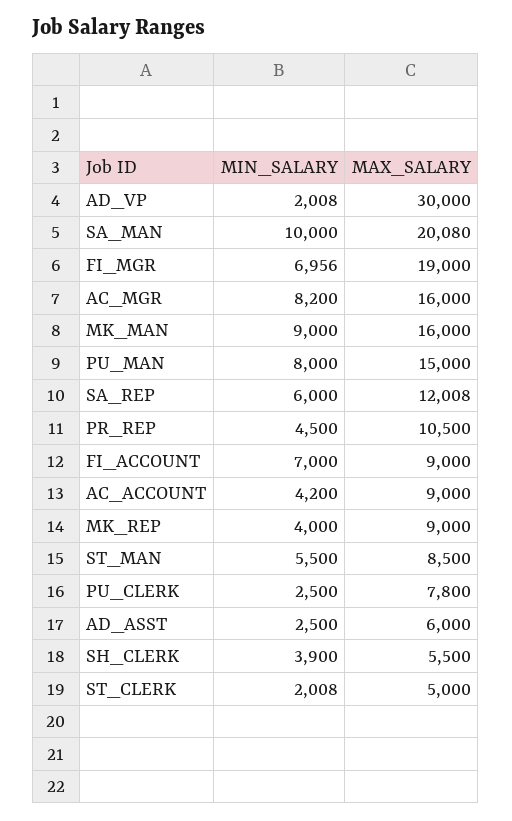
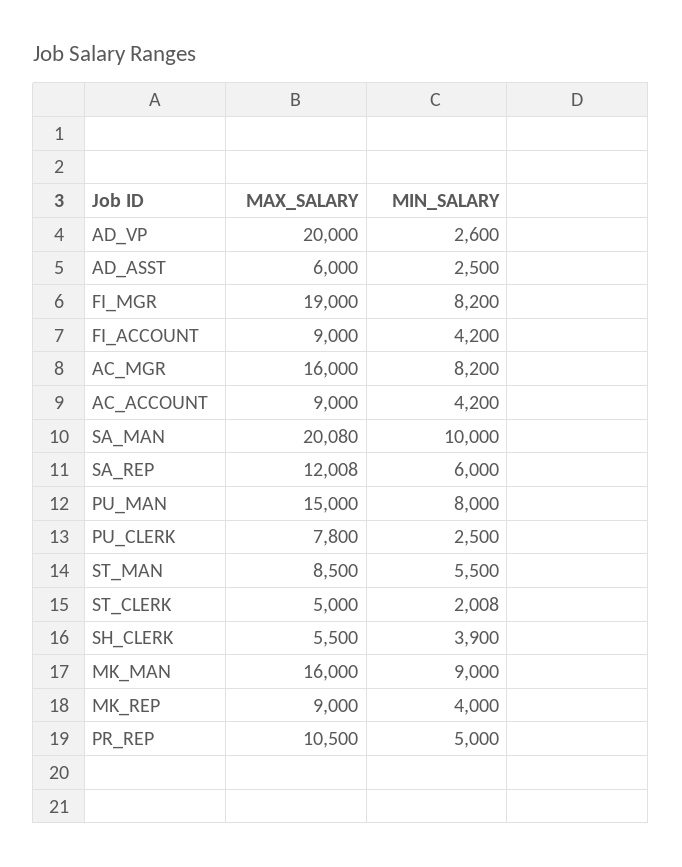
  {
    "MIN_SALARY": {
-     "AD_VP": 2008,
+     "AD_VP": 2600,
      "SA_MAN": 10000,
-     "FI_MGR": 6956,
+     "FI_MGR": 8200,
      "AC_MGR": 8200,
      "MK_MAN": 9000,
      "PU_MAN": 8000,
      "SA_REP": 6000,
-     "PR_REP": 4500,
+     "PR_REP": 5000,
-     "FI_ACCOUNT": 7000,
+     "FI_ACCOUNT": 4200,
      "AC_ACCOUNT": 4200,
      "MK_REP": 4000,
      "ST_MAN": 5500,
      "PU_CLERK": 2500,
      "AD_ASST": 2500,
      "SH_CLERK": 3900,
      "ST_CLERK": 2008
    },
    "MAX_SALARY": {
-     "AD_VP": 30000,
+     "AD_VP": 20000,
      "SA_MAN": 20080,
      "FI_MGR": 19000,
      "AC_MGR": 16000,
      "MK_MAN": 16000,
      "PU_MAN": 15000,
      "SA_REP": 12008,
      "PR_REP": 10500,
      "FI_ACCOUNT": 9000,
      "AC_ACCOUNT": 9000,
      "MK_REP": 9000,
      "ST_MAN": 8500,
      "PU_CLERK": 7800,
      "AD_ASST": 6000,
      "SH_CLERK": 5500,
      "ST_CLERK": 5000
    }
  }

